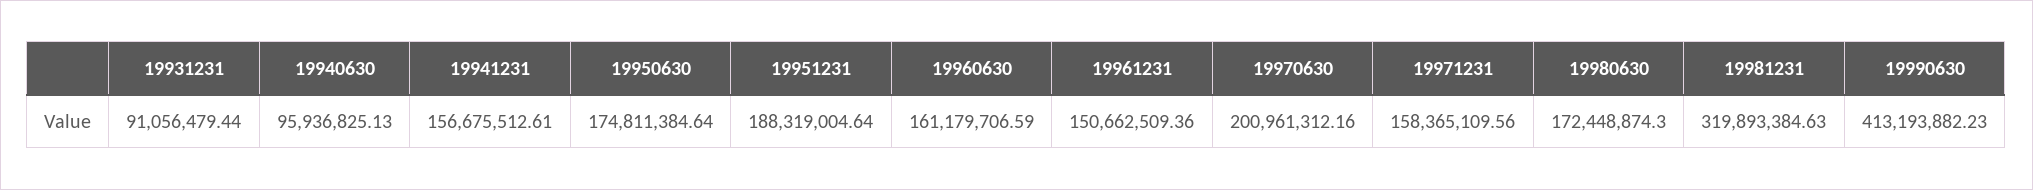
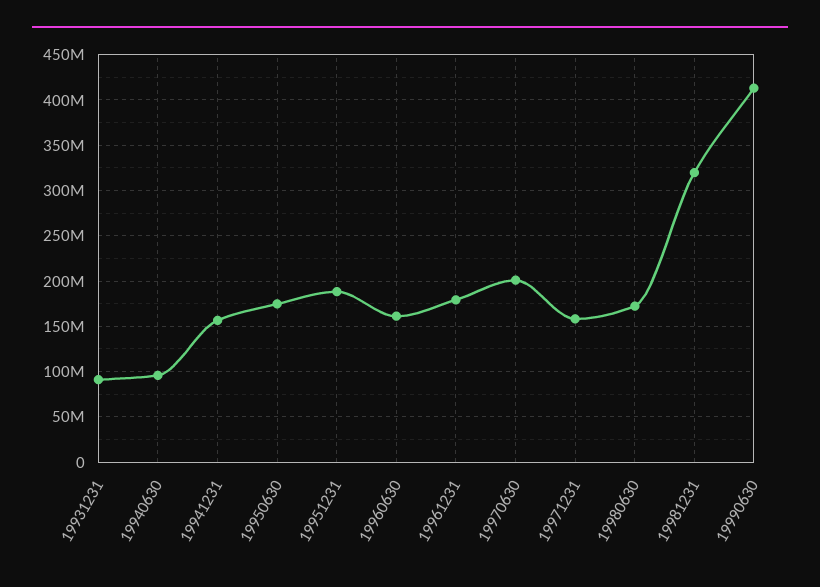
  {
    "19931231": 91056479.44,
    "19940630": 95936825.13,
    "19941231": 156675512.61,
    "19950630": 174811384.64,
    "19951231": 188319004.64,
    "19960630": 161179706.59,
-   "19961231": 150662509.36,
+   "19961231": 180000000,
    "19970630": 200961312.16,
    "19971231": 158365109.56,
    "19980630": 172448874.3,
    "19981231": 319893384.63,
    "19990630": 413193882.23
  }

